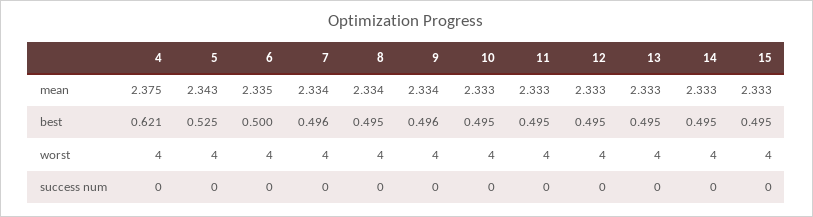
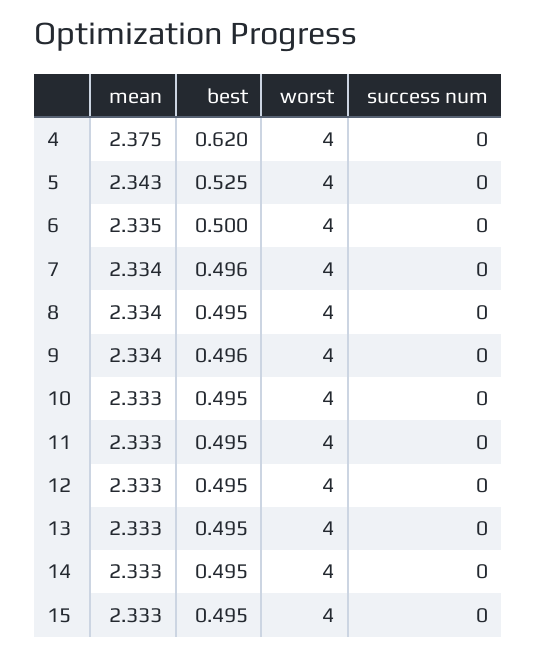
  {
    "4": {
      "mean": 2.375,
-     "best": 0.621,
+     "best": 0.62,
      "worst": 4,
      "success num": 0
    },
    "5": {
      "mean": 2.343,
      "best": 0.525,
      "worst": 4,
      "success num": 0
    },
    "6": {
      "mean": 2.335,
      "best": 0.5,
      "worst": 4,
      "success num": 0
    },
    "7": {
      "mean": 2.334,
      "best": 0.496,
      "worst": 4,
      "success num": 0
    },
    "8": {
      "mean": 2.334,
      "best": 0.495,
      "worst": 4,
      "success num": 0
    },
    "9": {
      "mean": 2.334,
      "best": 0.496,
      "worst": 4,
      "success num": 0
    },
    "10": {
      "mean": 2.333,
      "best": 0.495,
      "worst": 4,
      "success num": 0
    },
    "11": {
      "mean": 2.333,
      "best": 0.495,
      "worst": 4,
      "success num": 0
    },
    "12": {
      "mean": 2.333,
      "best": 0.495,
      "worst": 4,
      "success num": 0
    },
    "13": {
      "mean": 2.333,
      "best": 0.495,
      "worst": 4,
      "success num": 0
    },
    "14": {
      "mean": 2.333,
      "best": 0.495,
      "worst": 4,
      "success num": 0
    },
    "15": {
      "mean": 2.333,
      "best": 0.495,
      "worst": 4,
      "success num": 0
    }
  }

